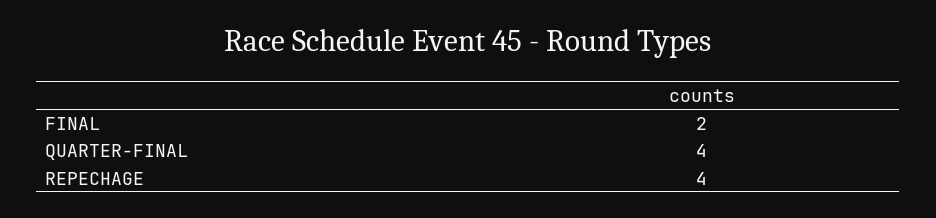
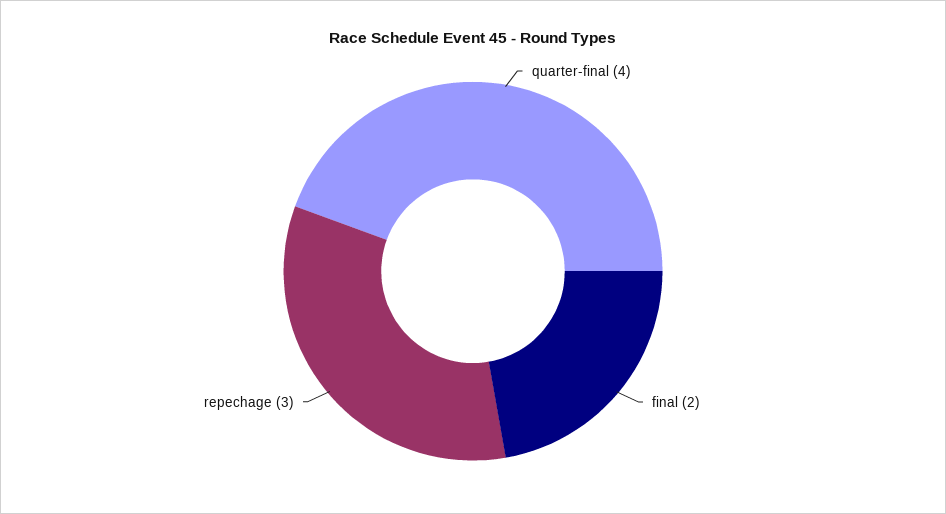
  {
    "FINAL": 2,
    "QUARTER-FINAL": 4,
-   "REPECHAGE": 4
+   "REPECHAGE": 3
  }

